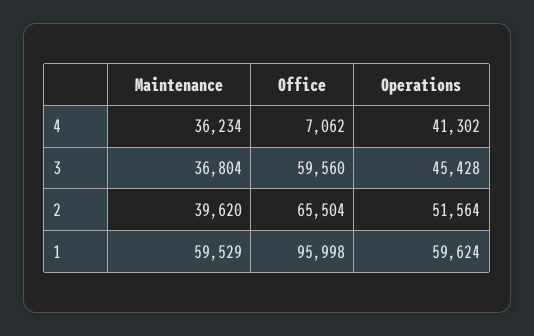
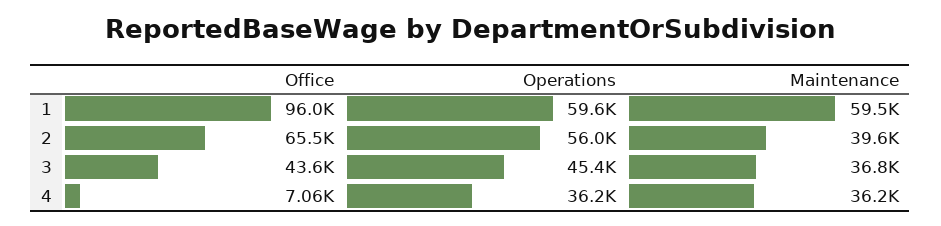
  {
    "Maintenance": {
      "4": 36234,
      "3": 36804,
      "2": 39620,
      "1": 59529
    },
    "Office": {
      "4": 7062,
-     "3": 59560,
+     "3": 43600,
      "2": 65504,
      "1": 95998
    },
    "Operations": {
-     "4": 41302,
+     "4": 36200,
      "3": 45428,
-     "2": 51564,
+     "2": 56000,
      "1": 59624
    }
  }

